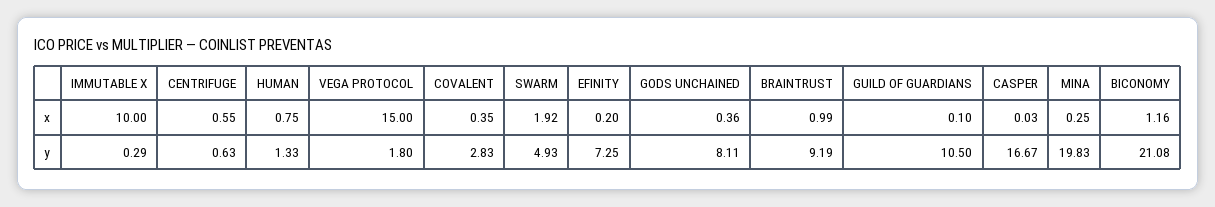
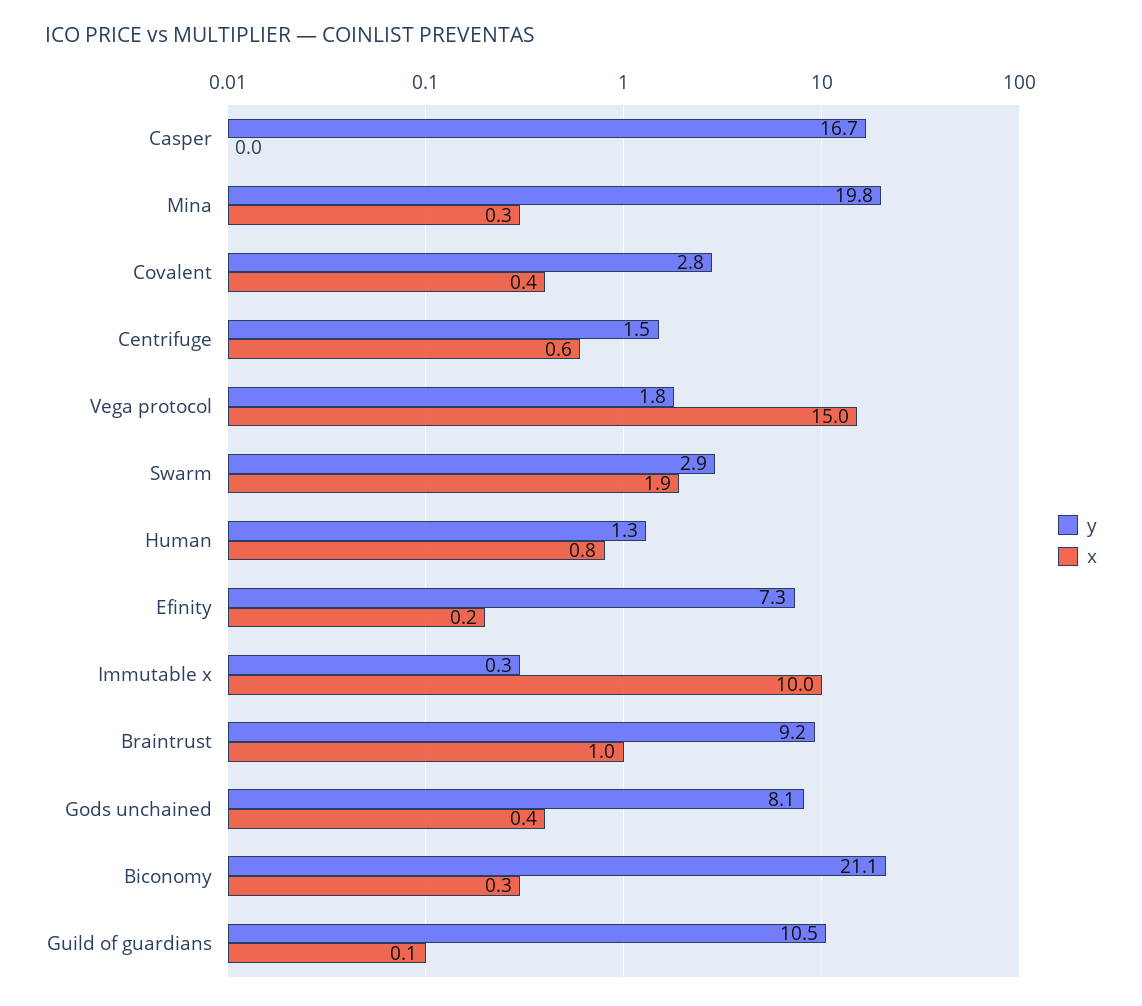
  {
    "x": {
      "IMMUTABLE X": 10,
      "CENTRIFUGE": 0.55,
      "HUMAN": 0.75,
      "VEGA PROTOCOL": 15,
      "COVALENT": 0.35,
      "SWARM": 1.92,
      "EFINITY": 0.2,
      "GODS UNCHAINED": 0.36,
      "BRAINTRUST": 0.99,
      "GUILD OF GUARDIANS": 0.1,
      "CASPER": 0.03,
      "MINA": 0.25,
-     "BICONOMY": 1.16
+     "BICONOMY": 0.3
    },
    "y": {
      "IMMUTABLE X": 0.29,
-     "CENTRIFUGE": 0.63,
+     "CENTRIFUGE": 1.5,
      "HUMAN": 1.33,
      "VEGA PROTOCOL": 1.8,
      "COVALENT": 2.83,
-     "SWARM": 4.93,
+     "SWARM": 2.9,
      "EFINITY": 7.25,
      "GODS UNCHAINED": 8.11,
      "BRAINTRUST": 9.19,
      "GUILD OF GUARDIANS": 10.5,
      "CASPER": 16.67,
      "MINA": 19.83,
      "BICONOMY": 21.08
    }
  }

